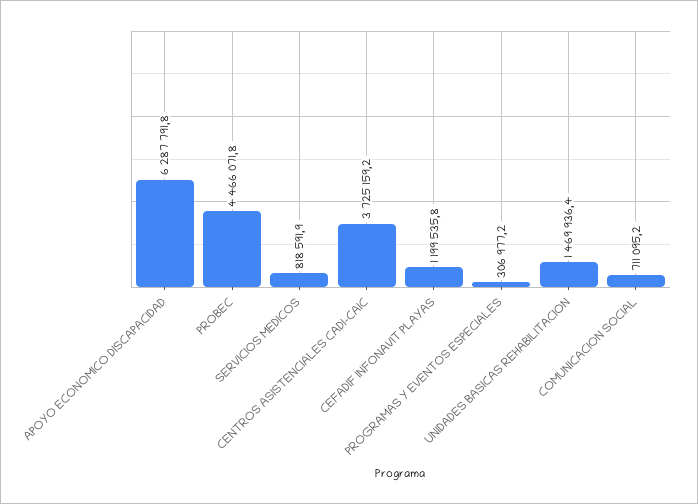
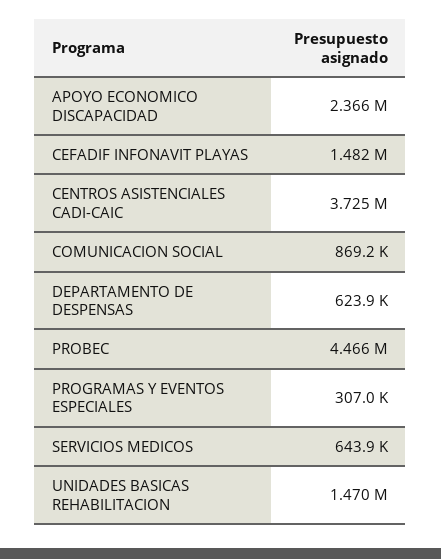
  {
-   "APOYO ECONOMICO DISCAPACIDAD": 6287791.8,
+   "APOYO ECONOMICO DISCAPACIDAD": 2366000,
    "PROBEC": 4466071.8,
-   "SERVICIOS MEDICOS": 818591.9,
+   "SERVICIOS MEDICOS": 643900,
    "CENTROS ASISTENCIALES CADI-CAIC": 3725159.2,
-   "CEFADIF INFONAVIT PLAYAS": 1199535.8,
+   "CEFADIF INFONAVIT PLAYAS": 1482000,
    "PROGRAMAS Y EVENTOS ESPECIALES": 306977.2,
    "UNIDADES BASICAS REHABILITACION": 1469936.4,
-   "COMUNICACION SOCIAL": 711095.2
+   "COMUNICACION SOCIAL": 869200,
+   "DEPARTAMENTO DE DESPENSAS": 623900
  }

